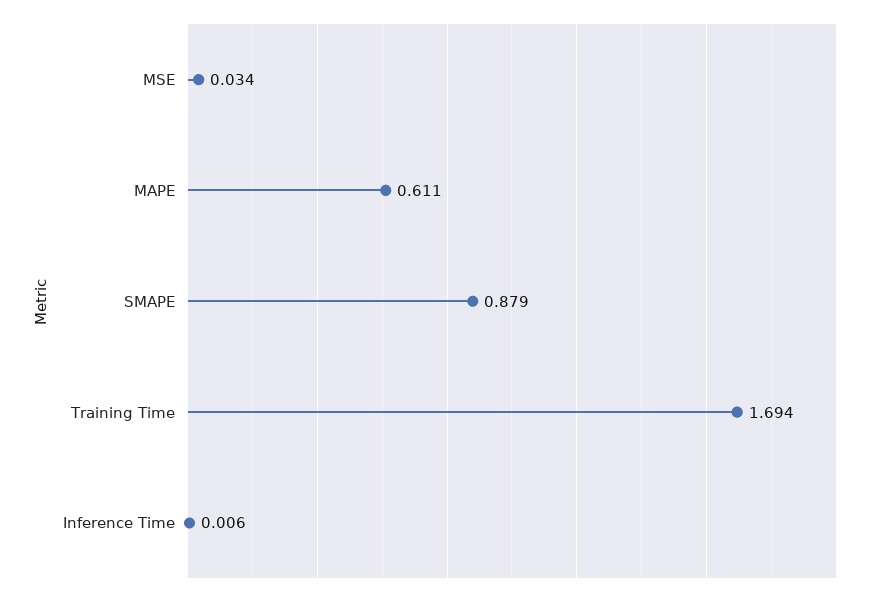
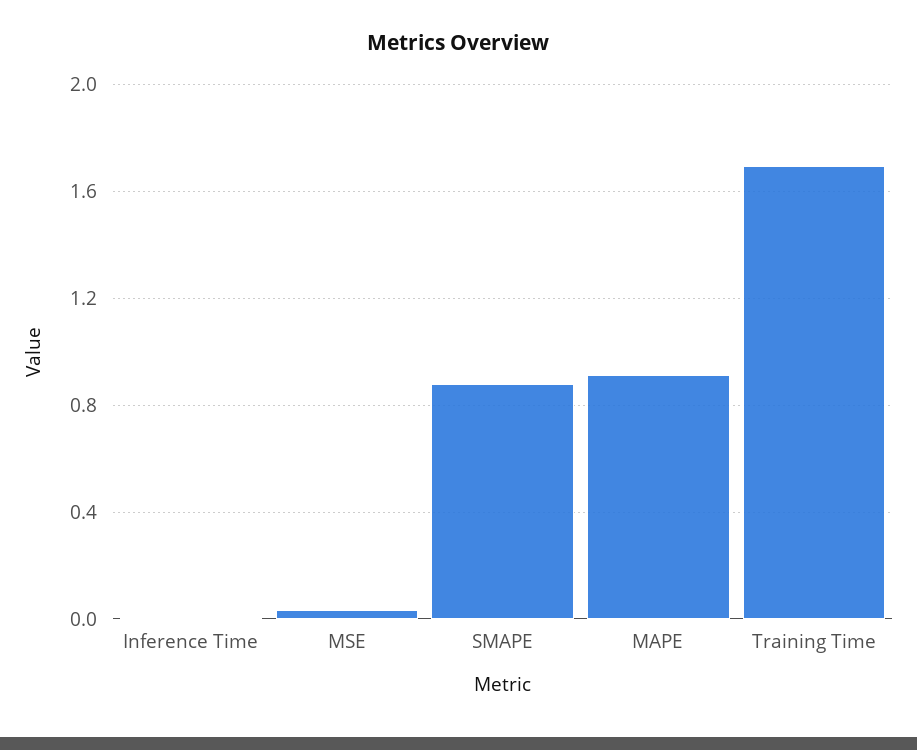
  {
    "MSE": 0.034,
-   "MAPE": 0.611,
+   "MAPE": 0.9,
    "SMAPE": 0.879,
    "Training Time": 1.694,
    "Inference Time": 0.006
  }

